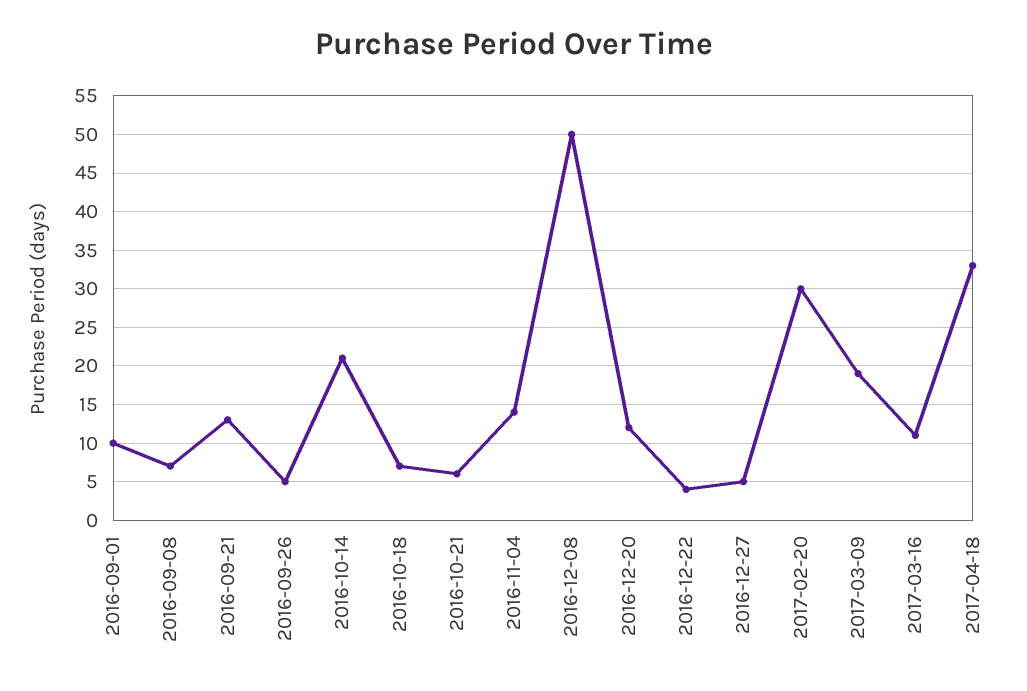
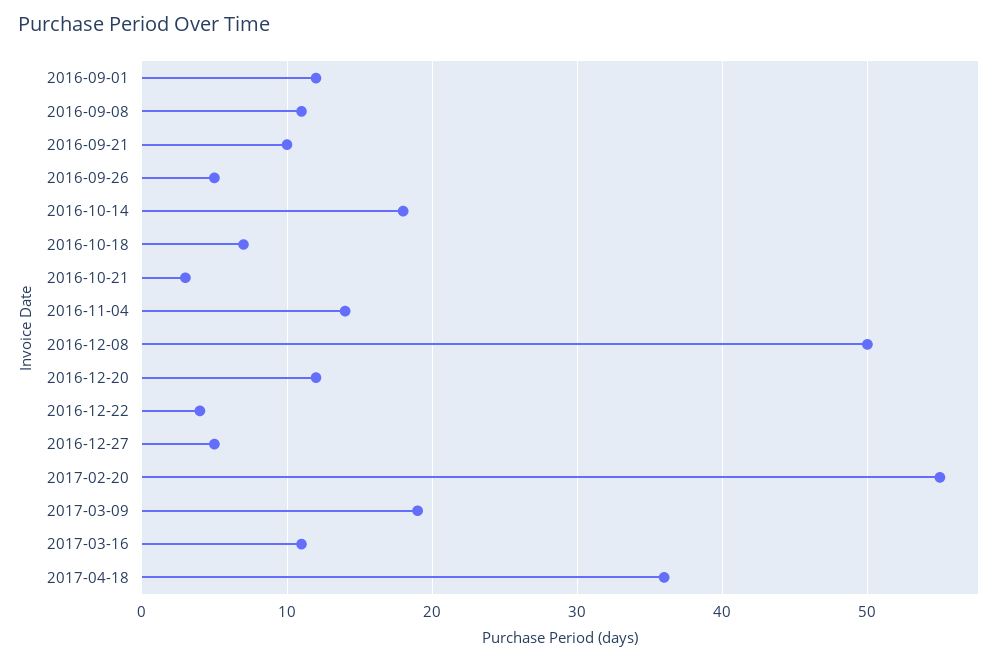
  {
-   "2016-09-01": 10,
+   "2016-09-01": 12,
-   "2016-09-08": 7,
+   "2016-09-08": 11,
-   "2016-09-21": 13,
+   "2016-09-21": 10,
    "2016-09-26": 5,
-   "2016-10-14": 21,
+   "2016-10-14": 18,
    "2016-10-18": 7,
-   "2016-10-21": 6,
+   "2016-10-21": 3,
    "2016-11-04": 14,
    "2016-12-08": 50,
    "2016-12-20": 12,
    "2016-12-22": 4,
    "2016-12-27": 5,
-   "2017-02-20": 30,
+   "2017-02-20": 55,
    "2017-03-09": 19,
    "2017-03-16": 11,
-   "2017-04-18": 33
+   "2017-04-18": 36
  }

